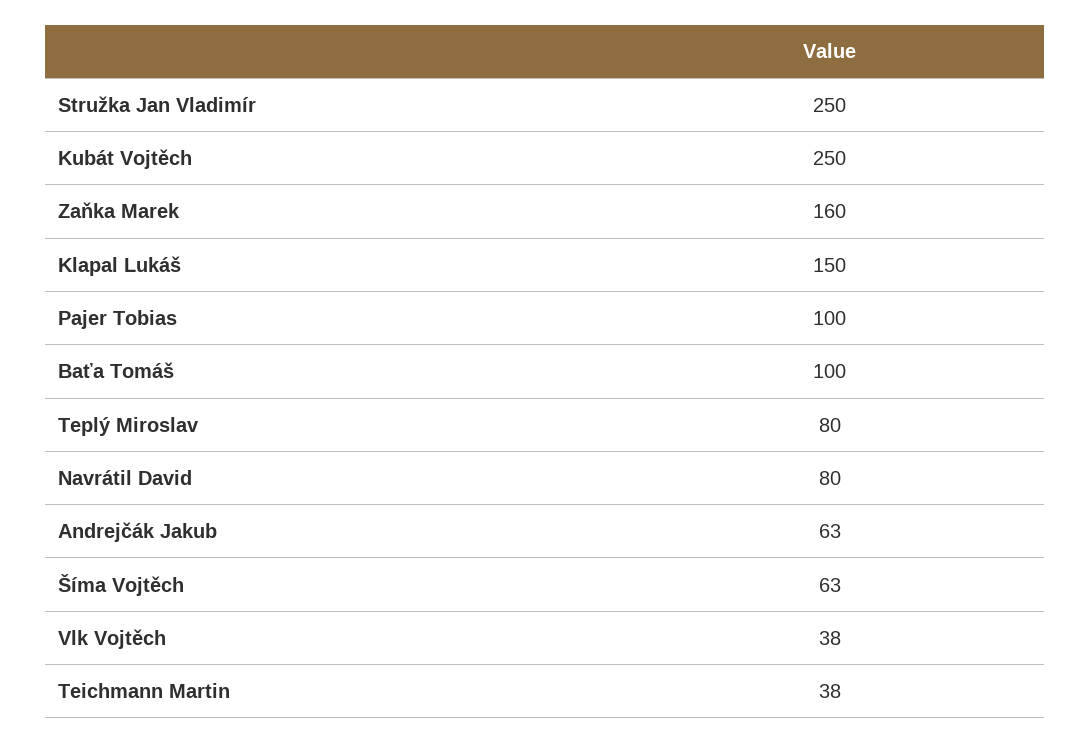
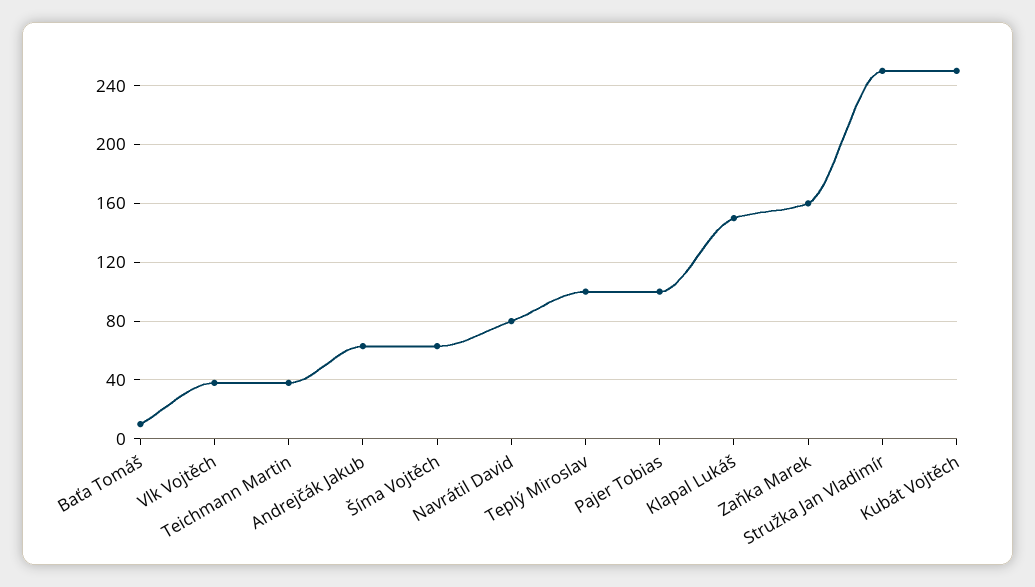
  {
    "Stružka Jan Vladimír": 250,
    "Kubát Vojtěch": 250,
    "Zaňka Marek": 160,
    "Klapal Lukáš": 150,
    "Pajer Tobias": 100,
-   "Baťa Tomáš": 100,
+   "Baťa Tomáš": 10,
-   "Teplý Miroslav": 80,
+   "Teplý Miroslav": 100,
    "Navrátil David": 80,
    "Andrejčák Jakub": 63,
    "Šíma Vojtěch": 63,
    "Vlk Vojtěch": 38,
    "Teichmann Martin": 38
  }

